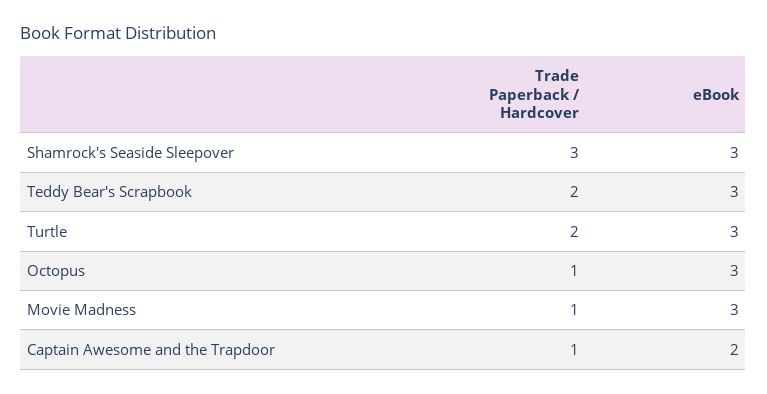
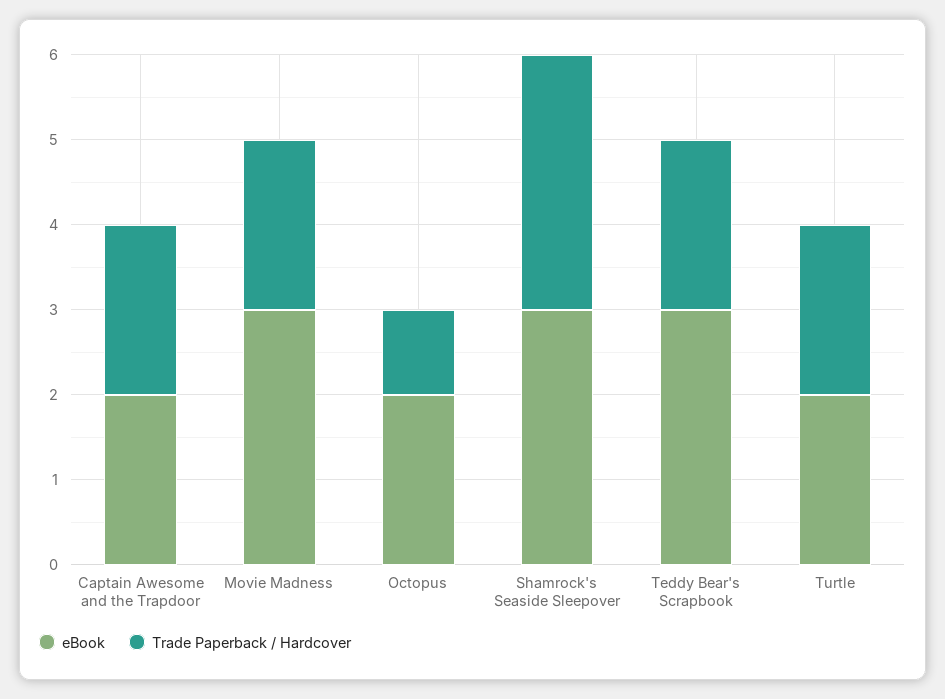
  {
    "Trade Paperback / Hardcover": {
      "Shamrock's Seaside Sleepover": 3,
      "Teddy Bear's Scrapbook": 2,
      "Turtle": 2,
      "Octopus": 1,
-     "Movie Madness": 1,
+     "Movie Madness": 2,
-     "Captain Awesome and the Trapdoor": 1
+     "Captain Awesome and the Trapdoor": 2
    },
    "eBook": {
      "Shamrock's Seaside Sleepover": 3,
      "Teddy Bear's Scrapbook": 3,
-     "Turtle": 3,
+     "Turtle": 2,
-     "Octopus": 3,
+     "Octopus": 2,
      "Movie Madness": 3,
      "Captain Awesome and the Trapdoor": 2
    }
  }

